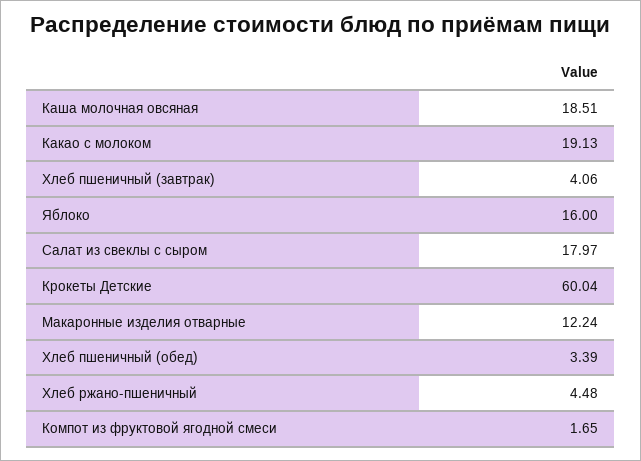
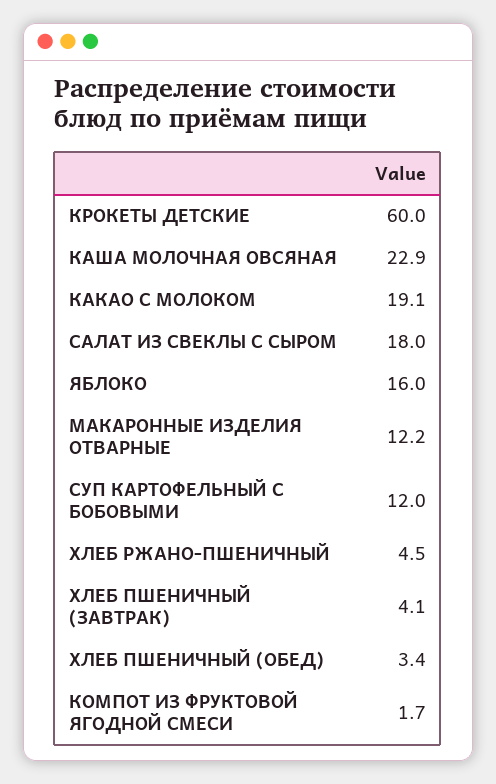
  {
-   "Каша молочная овсяная": 18.51,
+   "Каша молочная овсяная": 22.9,
    "Какао с молоком": 19.13,
    "Хлеб пшеничный (завтрак)": 4.06,
    "Яблоко": 16,
    "Салат из свеклы с сыром": 17.97,
    "Крокеты Детские": 60.04,
    "Макаронные изделия отварные": 12.24,
    "Хлеб пшеничный (обед)": 3.39,
    "Хлеб ржано-пшеничный": 4.48,
-   "Компот из фруктовой ягодной смеси": 1.65
+   "Компот из фруктовой ягодной смеси": 1.65,
+   "СУП КАРТОФЕЛЬНЫЙ С БОБОВЫМИ": 12
  }

